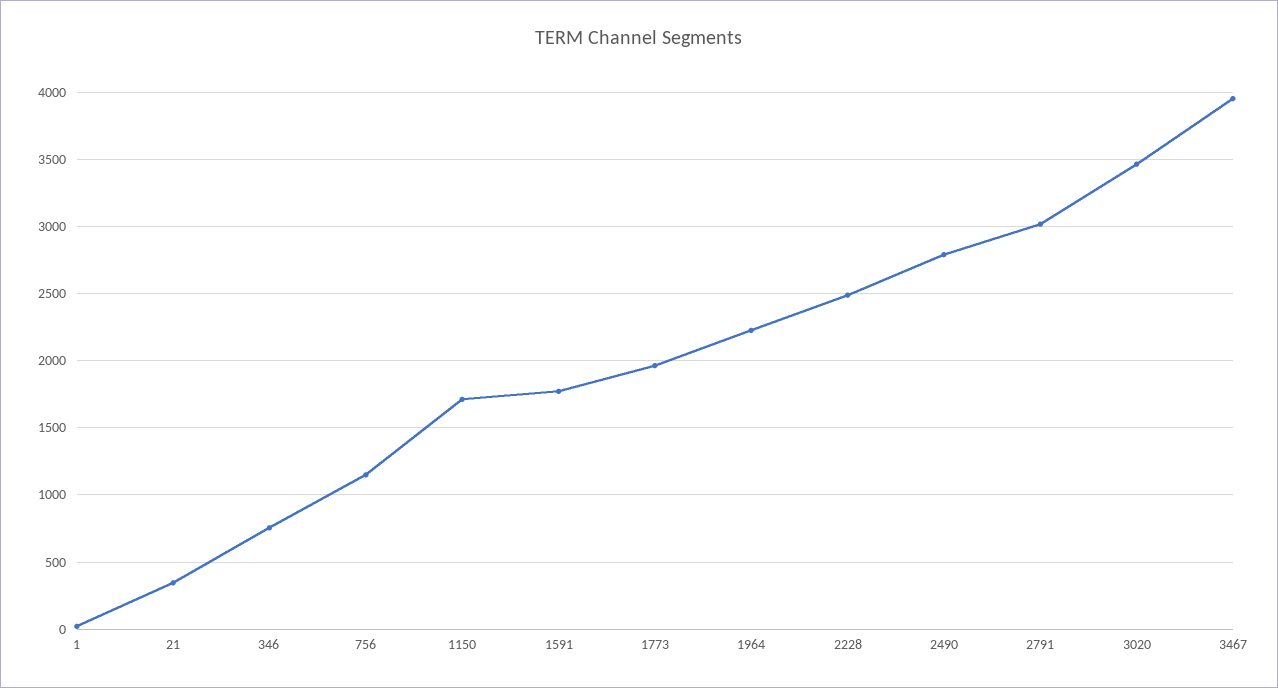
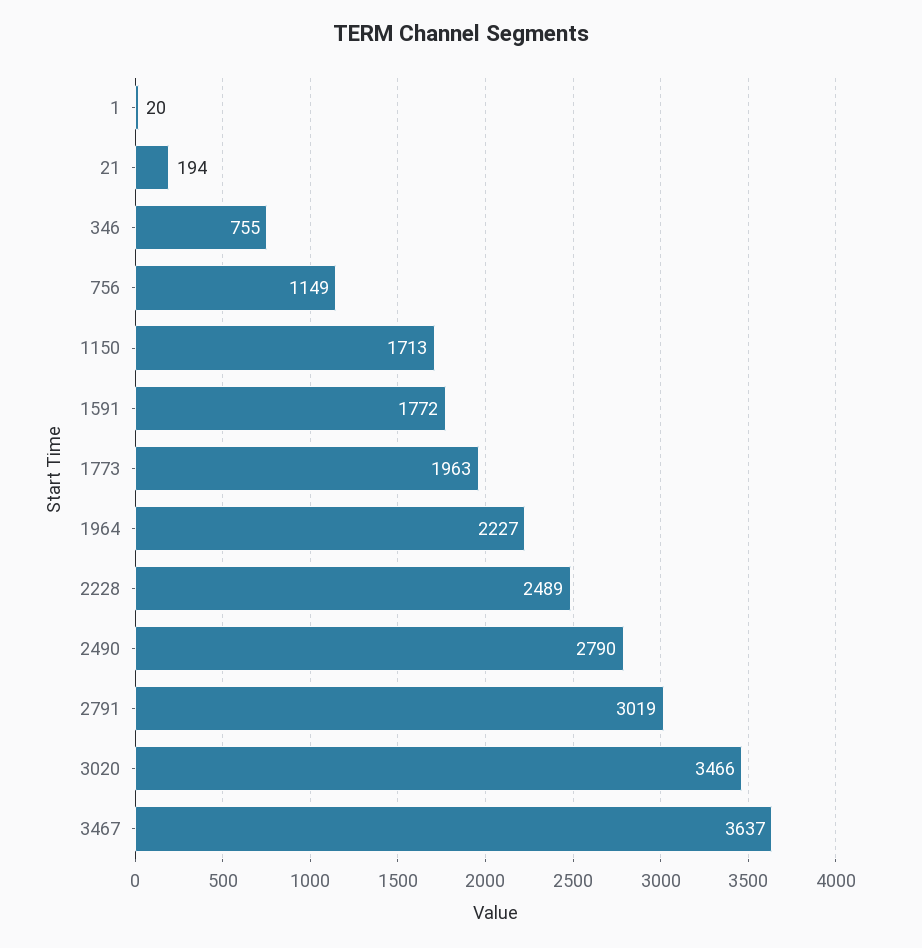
  {
    "1": 20,
-   "21": 350,
+   "21": 194,
    "346": 755,
    "756": 1149,
    "1150": 1713,
    "1591": 1772,
    "1773": 1963,
    "1964": 2227,
    "2228": 2489,
    "2490": 2790,
    "2791": 3019,
    "3020": 3466,
-   "3467": 3950
+   "3467": 3637
  }

